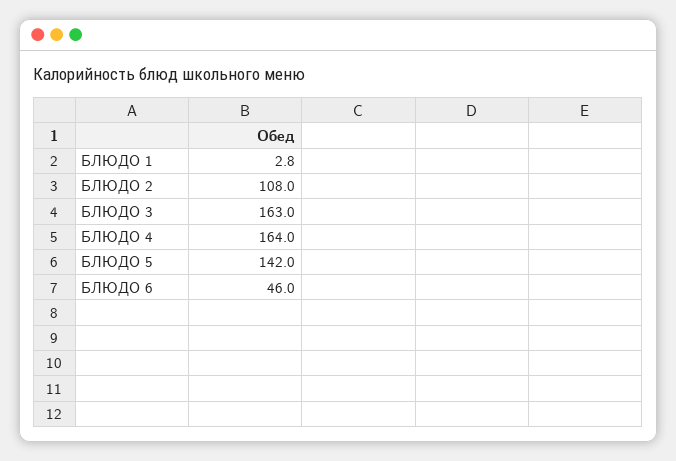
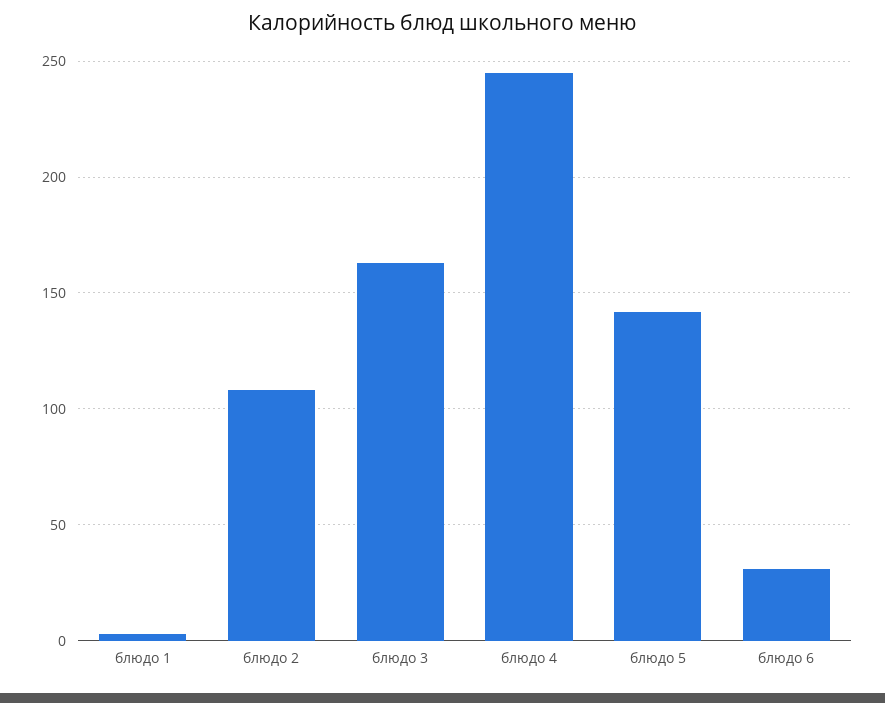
  {
    "БЛЮДО 1": 2.8,
    "БЛЮДО 2": 108,
    "БЛЮДО 3": 163,
-   "БЛЮДО 4": 164,
+   "БЛЮДО 4": 245,
    "БЛЮДО 5": 142,
-   "БЛЮДО 6": 46
+   "БЛЮДО 6": 30
  }

